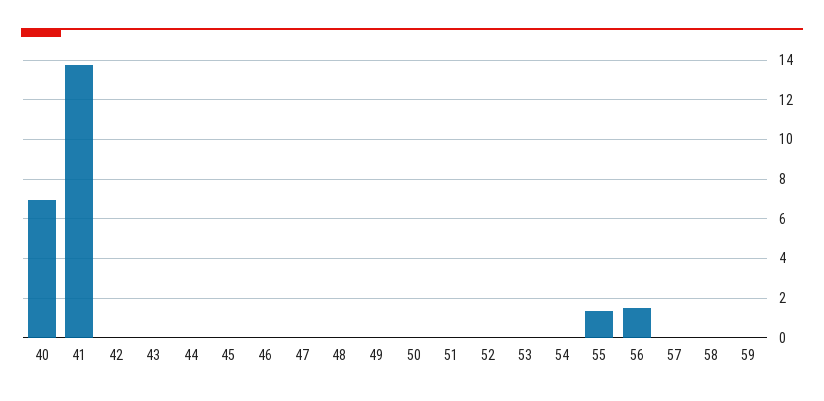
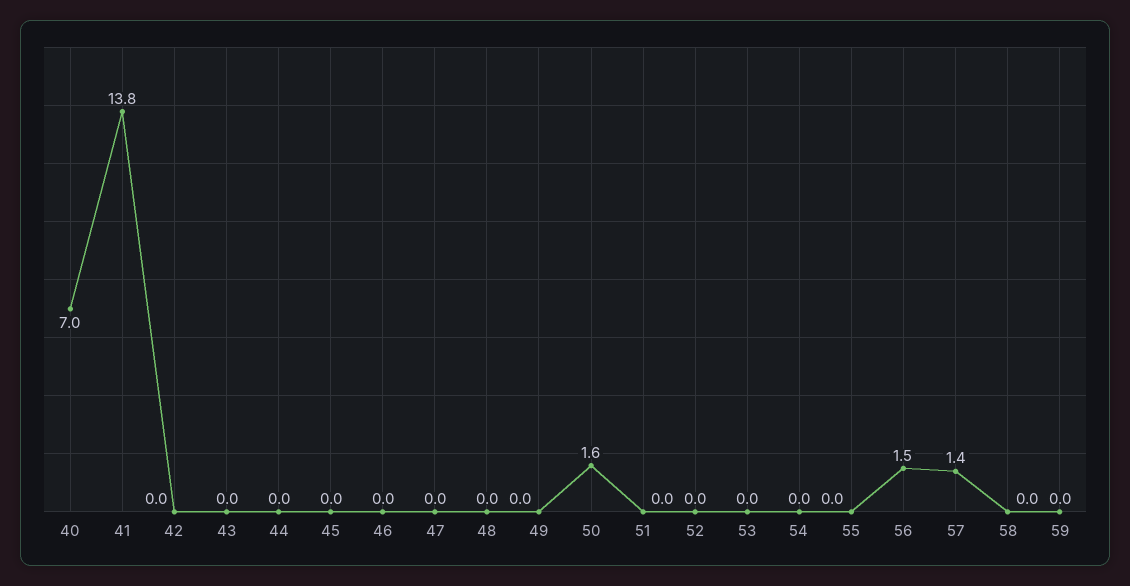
  {
    "40": 7,
    "41": 13.8,
    "42": 0,
    "43": 0,
    "44": 0,
    "45": 0,
    "46": 0,
    "47": 0,
    "48": 0,
    "49": 0,
-   "50": 0,
+   "50": 1.6,
    "51": 0,
    "52": 0,
    "53": 0,
    "54": 0,
-   "55": 1.5,
+   "55": 0,
    "56": 1.5,
-   "57": 0,
+   "57": 1.4,
    "58": 0,
    "59": 0
  }

